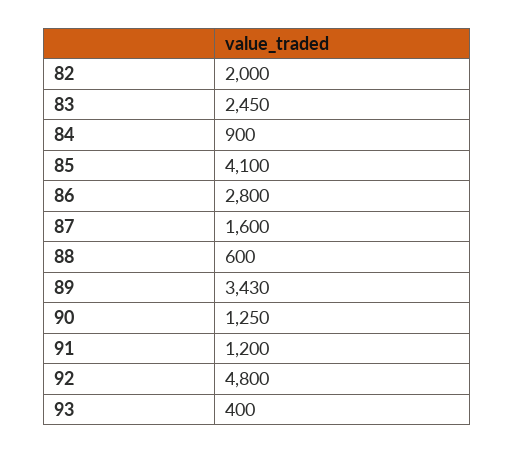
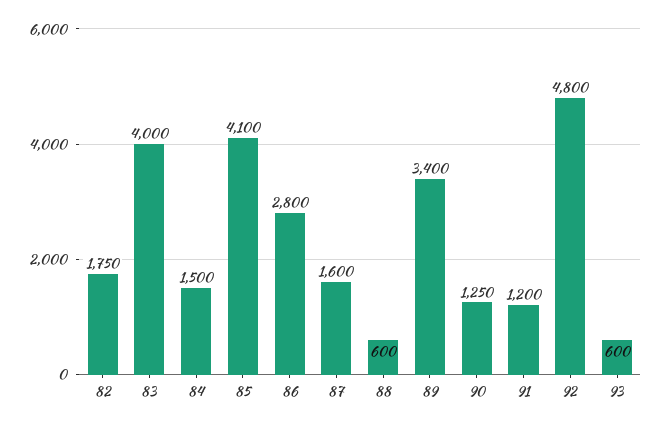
  {
-   "82": 2000,
+   "82": 1750,
-   "83": 2450,
+   "83": 4000,
-   "84": 900,
+   "84": 1500,
    "85": 4100,
    "86": 2800,
    "87": 1600,
    "88": 600,
-   "89": 3430,
+   "89": 3400,
    "90": 1250,
    "91": 1200,
    "92": 4800,
-   "93": 400
+   "93": 600
  }

